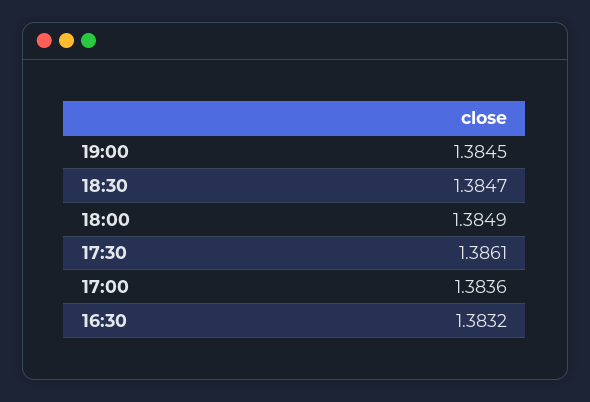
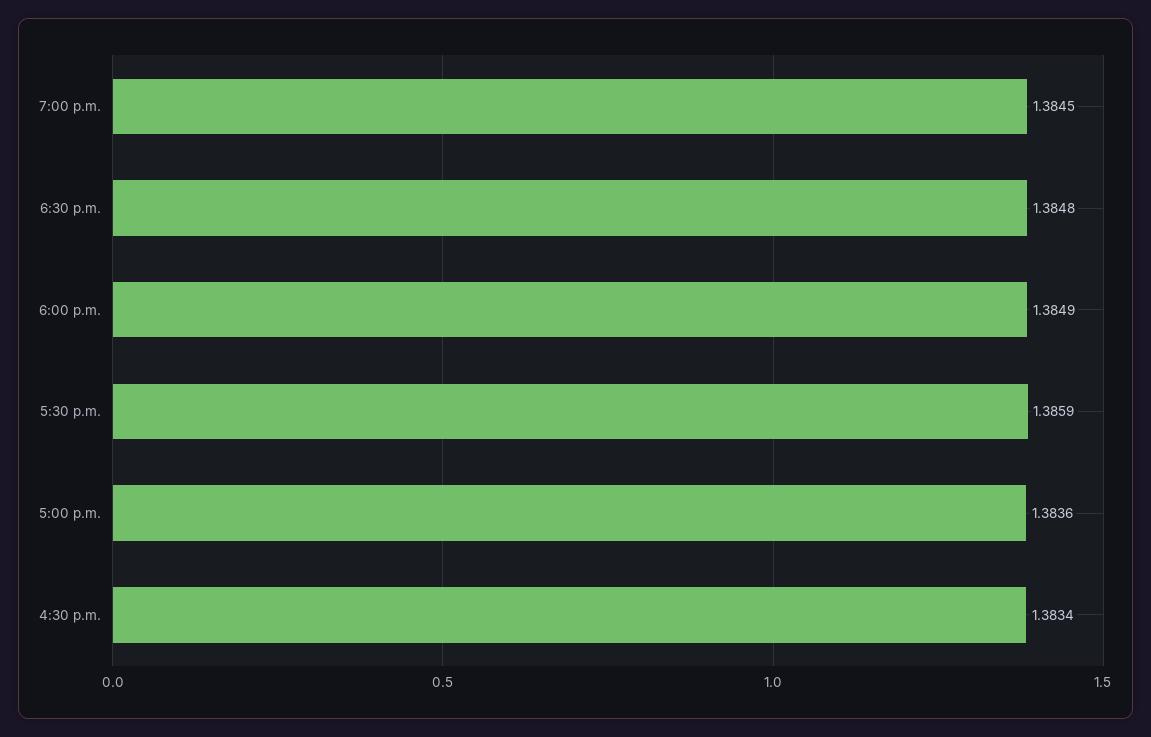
  {
    "19:00": 1.3845,
-   "18:30": 1.3847,
+   "18:30": 1.3848,
    "18:00": 1.3849,
-   "17:30": 1.3861,
+   "17:30": 1.3859,
    "17:00": 1.3836,
-   "16:30": 1.3832
+   "16:30": 1.3834
  }

